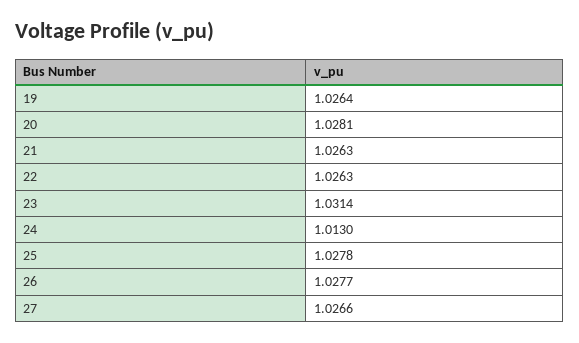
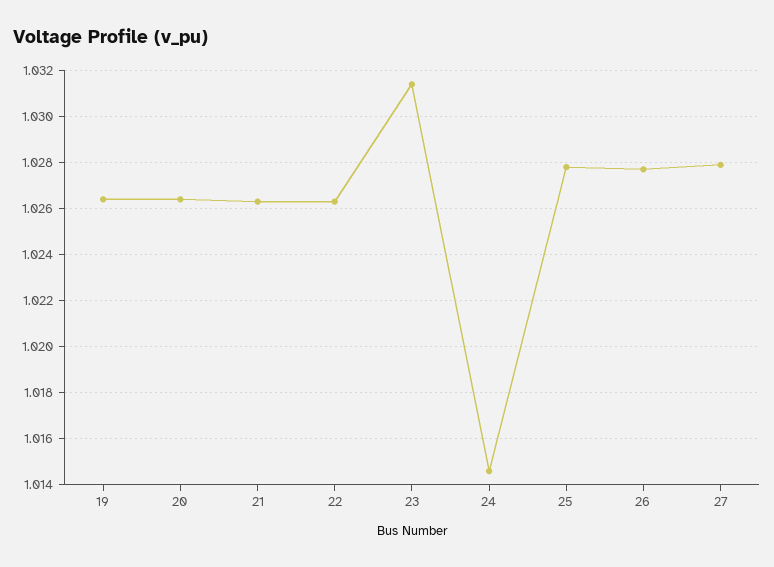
  {
    "19": 1.0264,
-   "20": 1.0281,
+   "20": 1.0265,
    "21": 1.0263,
    "22": 1.0263,
    "23": 1.0314,
-   "24": 1.013,
+   "24": 1.0145,
    "25": 1.0278,
    "26": 1.0277,
-   "27": 1.0266
+   "27": 1.028
  }

